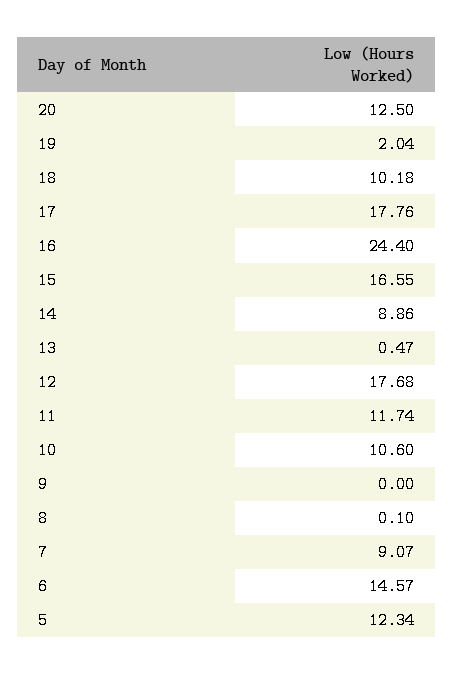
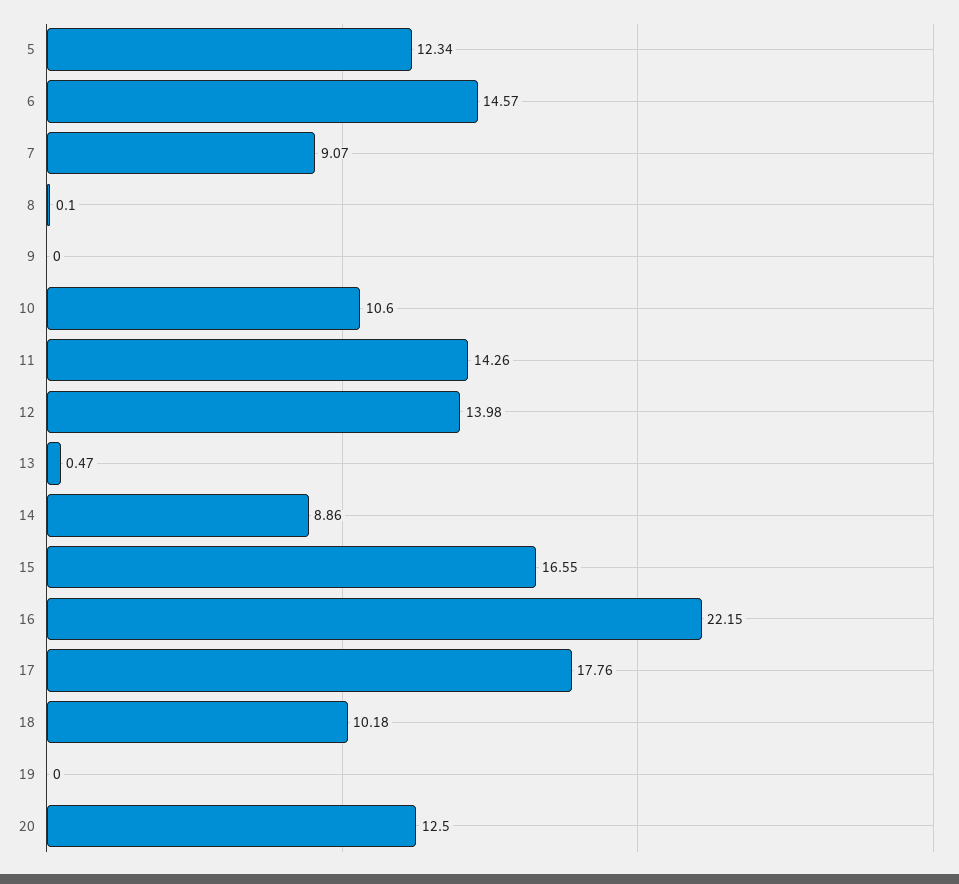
  {
    "20": 12.5,
-   "19": 2.04,
+   "19": 0,
    "18": 10.18,
    "17": 17.76,
-   "16": 24.4,
+   "16": 22.15,
    "15": 16.55,
    "14": 8.86,
    "13": 0.47,
-   "12": 17.68,
+   "12": 13.98,
-   "11": 11.74,
+   "11": 14.26,
    "10": 10.6,
    "9": 0,
    "8": 0.1,
    "7": 9.07,
    "6": 14.57,
    "5": 12.34
  }

